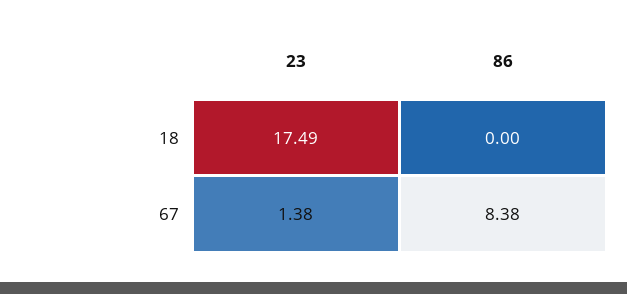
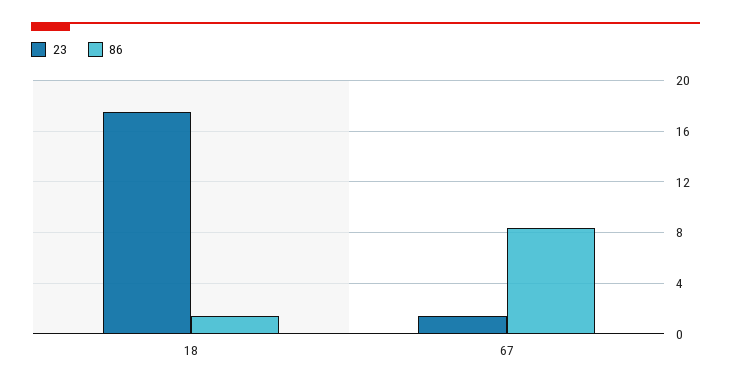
  {
    "23": {
      "18": 17.49,
      "67": 1.38
    },
    "86": {
-     "18": 0,
+     "18": 1.5,
      "67": 8.38
    }
  }

